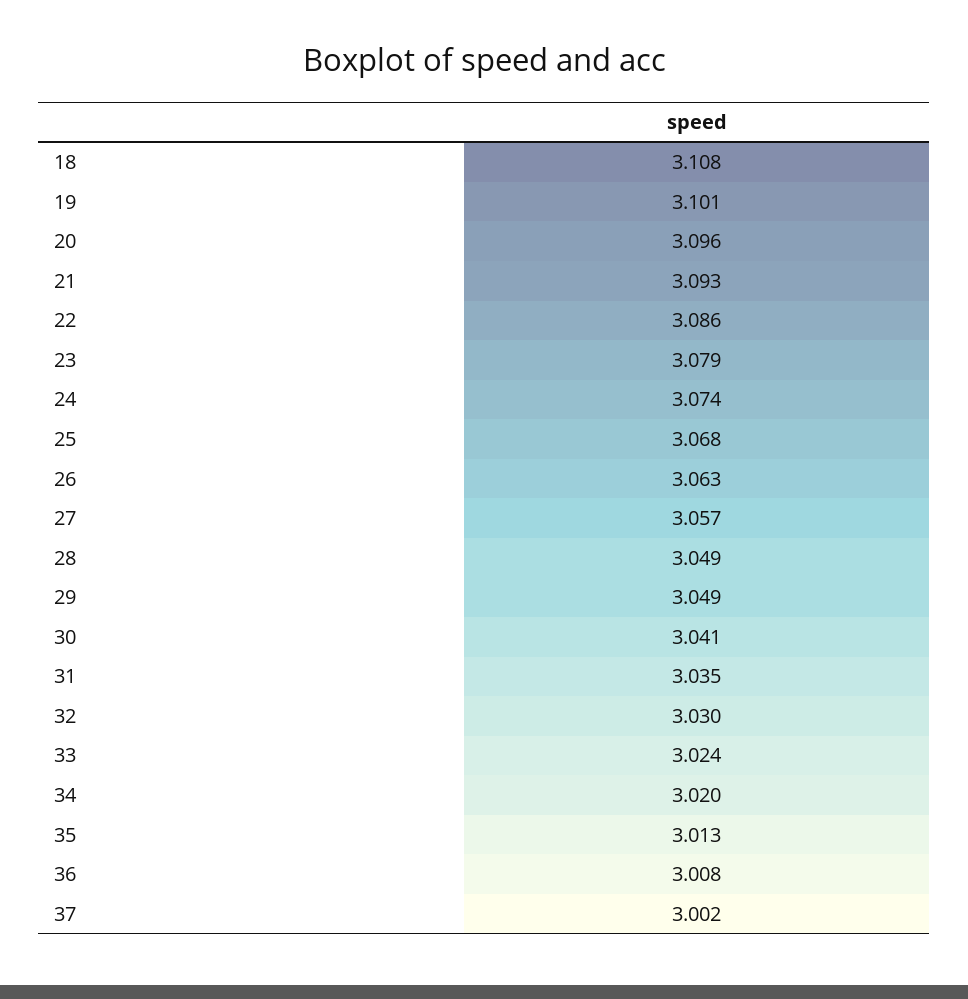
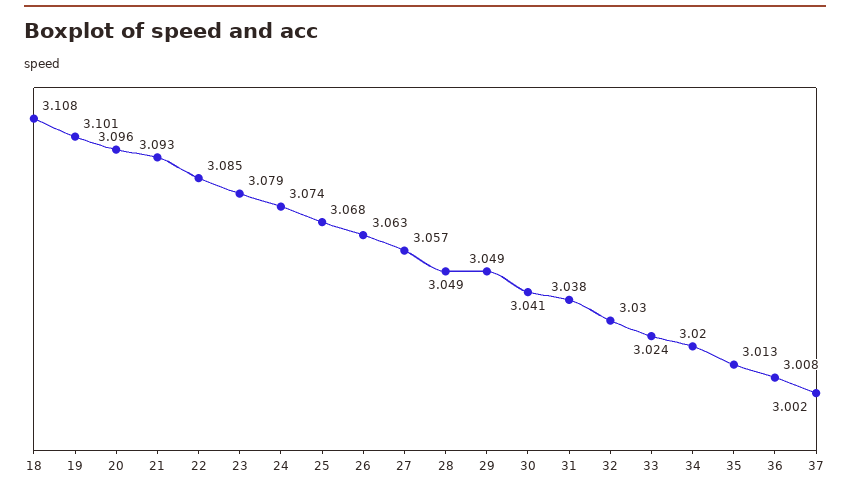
  {
    "18": 3.108,
    "19": 3.101,
    "20": 3.096,
    "21": 3.093,
-   "22": 3.086,
+   "22": 3.085,
    "23": 3.079,
    "24": 3.074,
    "25": 3.068,
    "26": 3.063,
    "27": 3.057,
    "28": 3.049,
    "29": 3.049,
    "30": 3.041,
-   "31": 3.035,
+   "31": 3.038,
    "32": 3.03,
    "33": 3.024,
    "34": 3.02,
    "35": 3.013,
    "36": 3.008,
    "37": 3.002
  }

